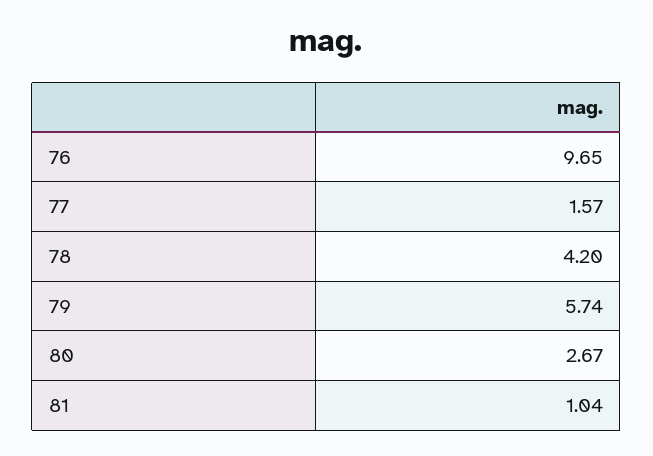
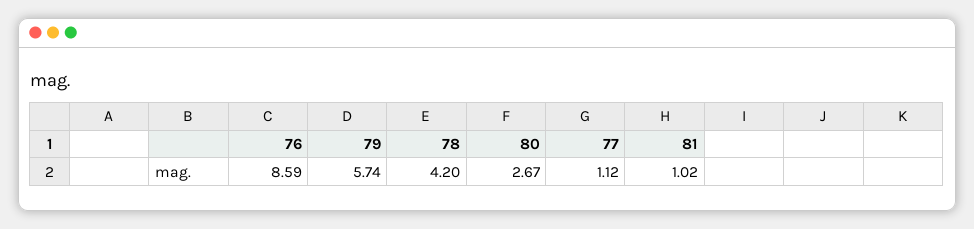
  {
-   "76": 9.65,
+   "76": 8.59,
-   "77": 1.57,
+   "77": 1.12,
    "78": 4.2,
    "79": 5.74,
    "80": 2.67,
-   "81": 1.04
+   "81": 1.02
  }

